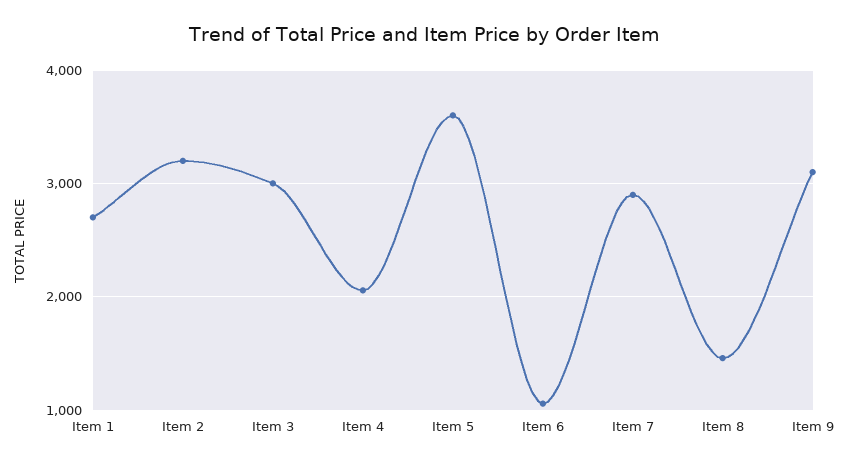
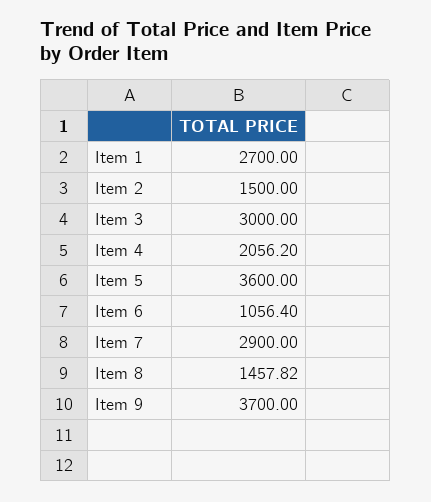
  {
    "Item 1": 2700,
-   "Item 2": 3200,
+   "Item 2": 1500,
    "Item 3": 3000,
    "Item 4": 2056.2,
    "Item 5": 3600,
    "Item 6": 1056.4,
    "Item 7": 2900,
    "Item 8": 1457.82,
-   "Item 9": 3100
+   "Item 9": 3700
  }

